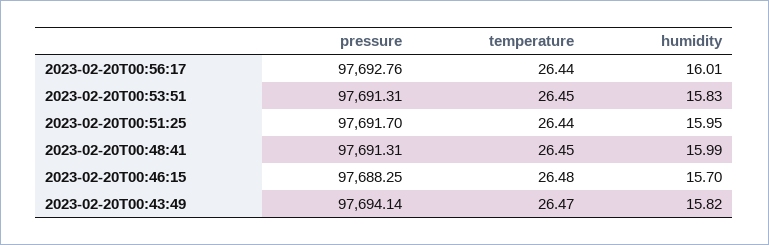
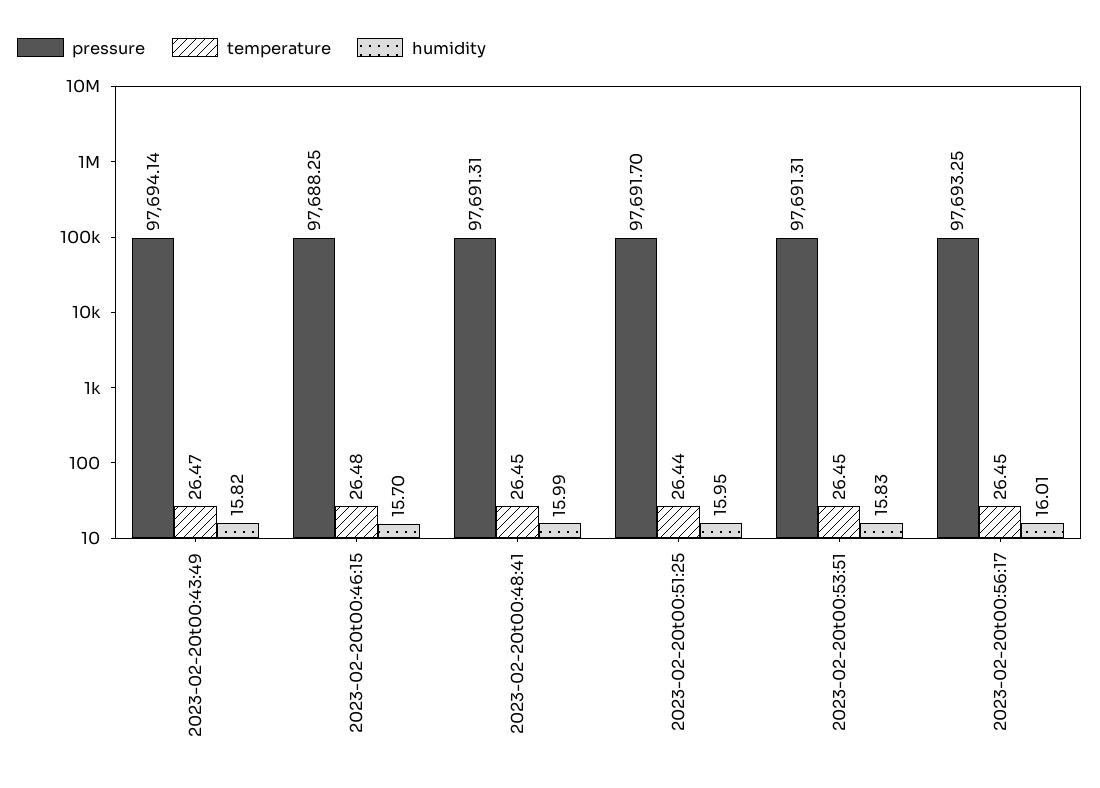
  {
    "pressure": {
-     "2023-02-20T00:56:17": 97692.76,
+     "2023-02-20T00:56:17": 97693.25,
      "2023-02-20T00:53:51": 97691.31,
      "2023-02-20T00:51:25": 97691.7,
      "2023-02-20T00:48:41": 97691.31,
      "2023-02-20T00:46:15": 97688.25,
      "2023-02-20T00:43:49": 97694.14
    },
    "temperature": {
-     "2023-02-20T00:56:17": 26.44,
+     "2023-02-20T00:56:17": 26.45,
      "2023-02-20T00:53:51": 26.45,
      "2023-02-20T00:51:25": 26.44,
      "2023-02-20T00:48:41": 26.45,
      "2023-02-20T00:46:15": 26.48,
      "2023-02-20T00:43:49": 26.47
    },
    "humidity": {
      "2023-02-20T00:56:17": 16.01,
      "2023-02-20T00:53:51": 15.83,
      "2023-02-20T00:51:25": 15.95,
      "2023-02-20T00:48:41": 15.99,
      "2023-02-20T00:46:15": 15.7,
      "2023-02-20T00:43:49": 15.82
    }
  }

